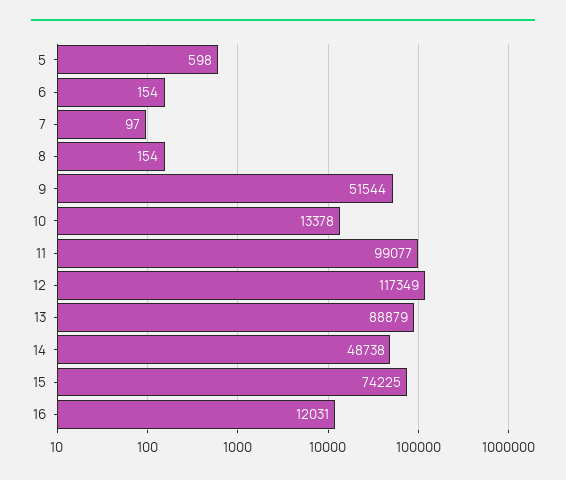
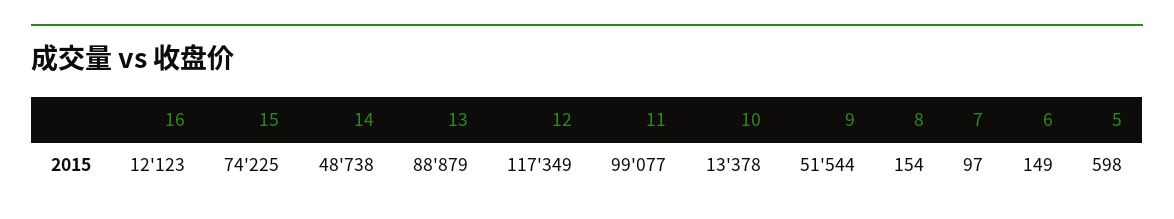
  {
    "5": 598,
-   "6": 154,
+   "6": 149,
    "7": 97,
    "8": 154,
    "9": 51544,
    "10": 13378,
    "11": 99077,
    "12": 117349,
    "13": 88879,
    "14": 48738,
    "15": 74225,
-   "16": 12031
+   "16": 12123
  }

